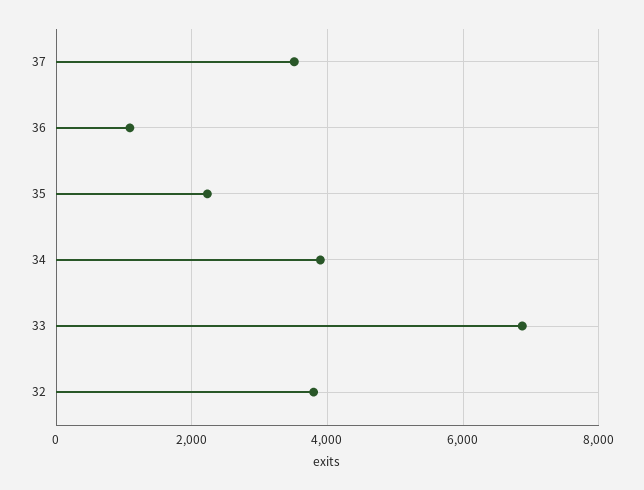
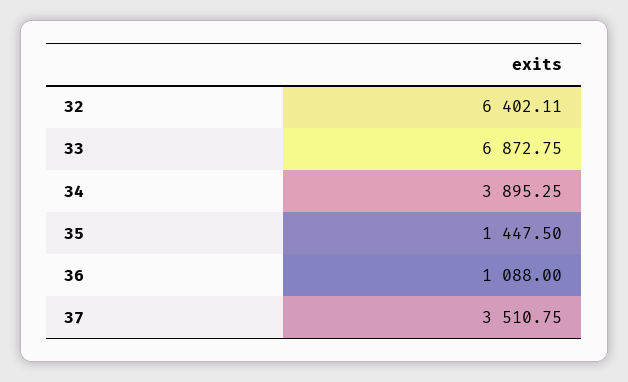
  {
    "37": 3510.75,
    "36": 1088,
-   "35": 2200,
+   "35": 1447.5,
    "34": 3895.25,
    "33": 6872.75,
-   "32": 3800
+   "32": 6402.11
  }

